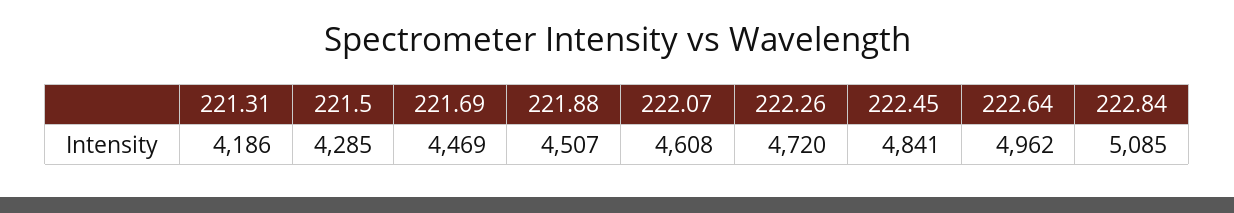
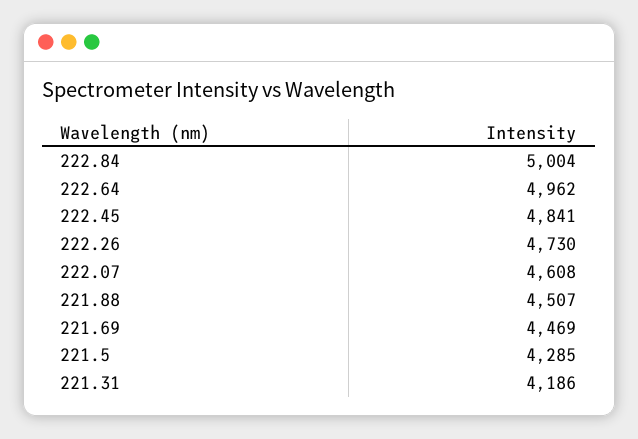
  {
    "221.31": 4186,
    "221.5": 4285,
    "221.69": 4469,
    "221.88": 4507,
    "222.07": 4608,
-   "222.26": 4720,
+   "222.26": 4730,
    "222.45": 4841,
    "222.64": 4962,
-   "222.84": 5085
+   "222.84": 5004
  }

